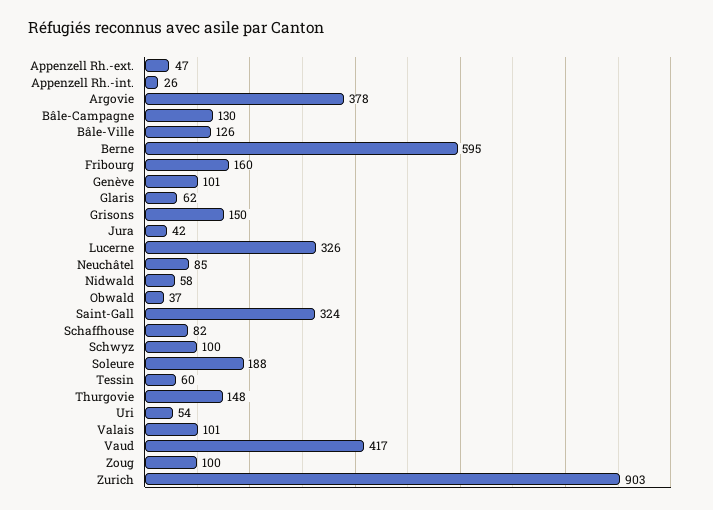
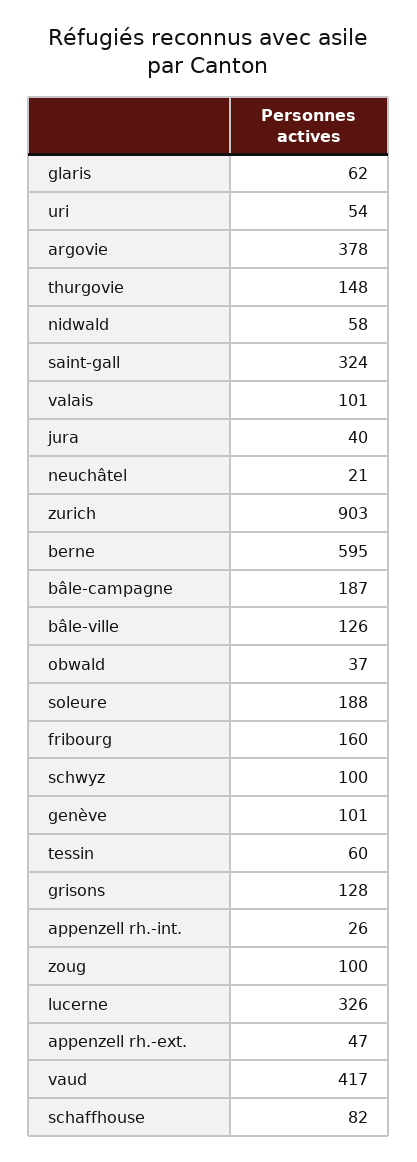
  {
    "Appenzell Rh.-ext.": 47,
    "Appenzell Rh.-int.": 26,
    "Argovie": 378,
-   "Bâle-Campagne": 130,
+   "Bâle-Campagne": 187,
    "Bâle-Ville": 126,
    "Berne": 595,
    "Fribourg": 160,
    "Genève": 101,
    "Glaris": 62,
-   "Grisons": 150,
+   "Grisons": 128,
-   "Jura": 42,
+   "Jura": 40,
    "Lucerne": 326,
-   "Neuchâtel": 85,
+   "Neuchâtel": 21,
    "Nidwald": 58,
    "Obwald": 37,
    "Saint-Gall": 324,
    "Schaffhouse": 82,
    "Schwyz": 100,
    "Soleure": 188,
    "Tessin": 60,
    "Thurgovie": 148,
    "Uri": 54,
    "Valais": 101,
    "Vaud": 417,
    "Zoug": 100,
    "Zurich": 903
  }

